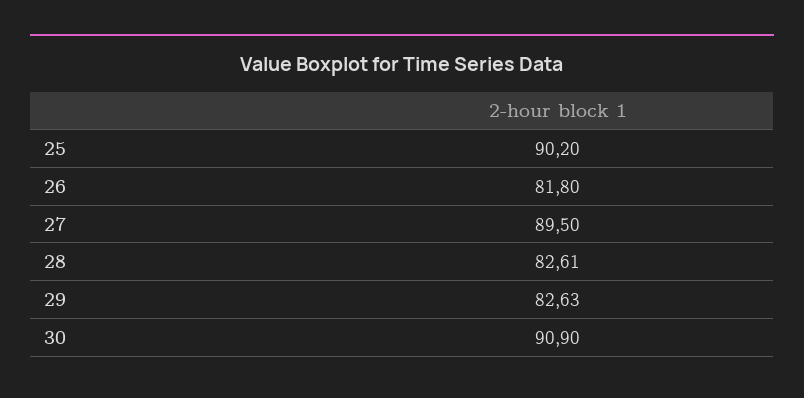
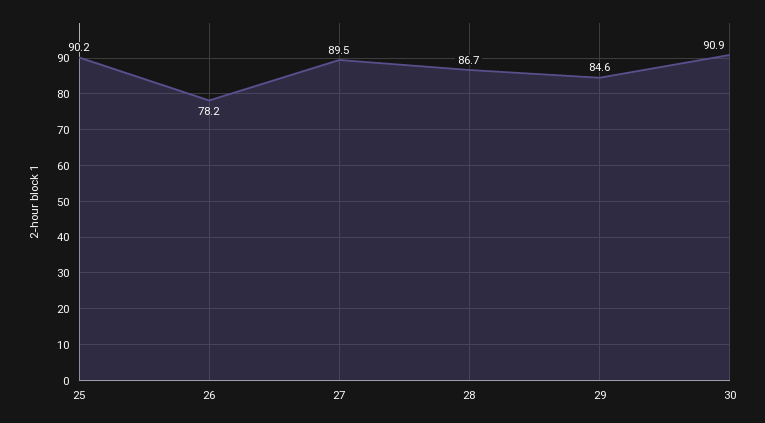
  {
    "25": 90.2,
-   "26": 81.8,
+   "26": 78.2,
    "27": 89.5,
-   "28": 82.61,
+   "28": 86.7,
-   "29": 82.63,
+   "29": 84.6,
    "30": 90.9
  }

